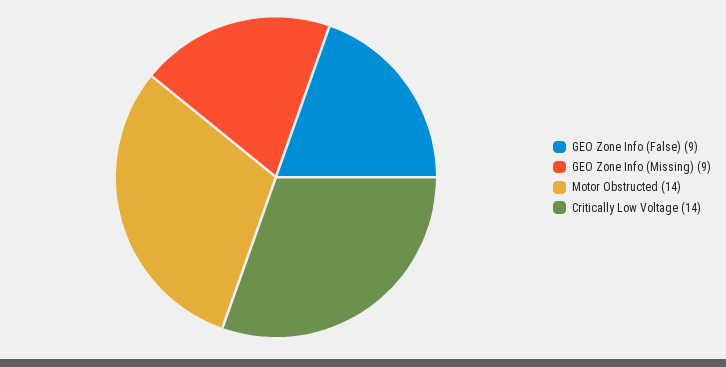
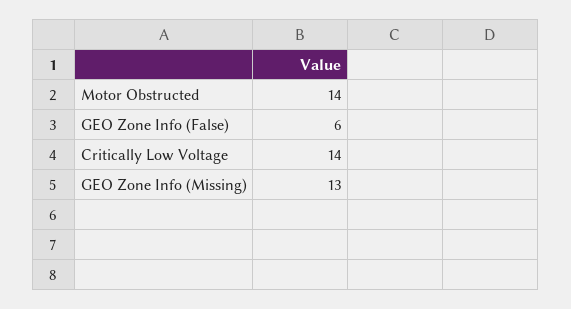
  {
-   "GEO Zone Info (False)": 9,
+   "GEO Zone Info (False)": 6,
-   "GEO Zone Info (Missing)": 9,
+   "GEO Zone Info (Missing)": 13,
    "Motor Obstructed": 14,
    "Critically Low Voltage": 14
  }

